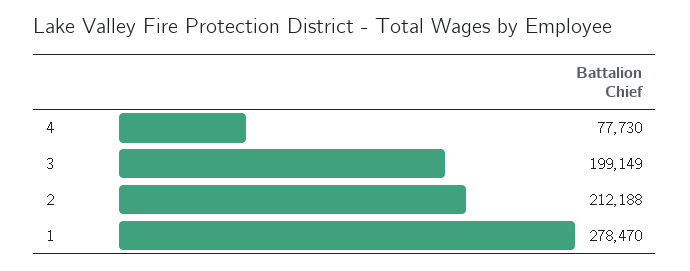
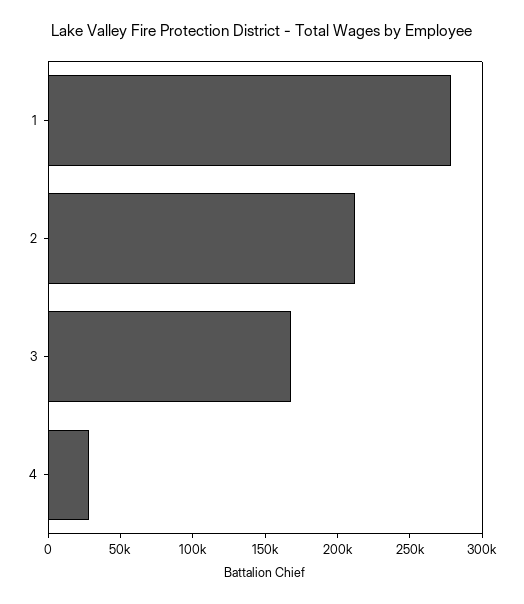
  {
-   "4": 77730,
+   "4": 30000,
-   "3": 199149,
+   "3": 170000,
    "2": 212188,
    "1": 278470
  }

